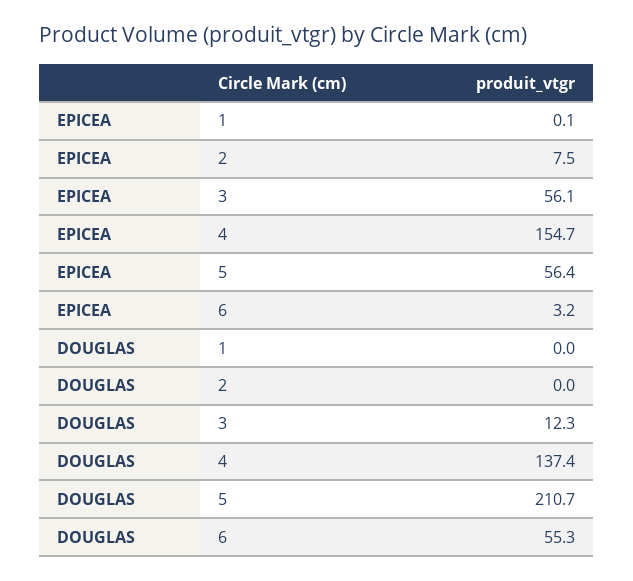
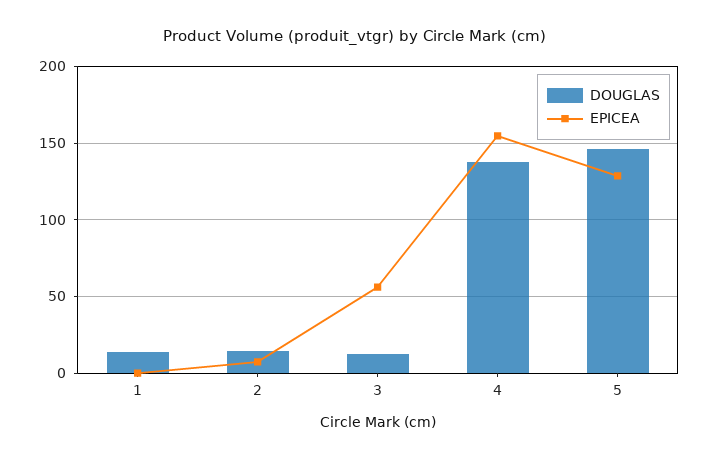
  {
    "EPICEA": {
      "1": 0.1,
      "2": 7.5,
      "3": 56.1,
      "4": 154.7,
-     "5": 56.4,
+     "5": 130
-     "6": 3.2
    },
    "DOUGLAS": {
-     "1": 0,
+     "1": 15,
-     "2": 0,
+     "2": 15,
      "3": 12.3,
      "4": 137.4,
-     "5": 210.7,
+     "5": 145
-     "6": 55.3
    }
  }

